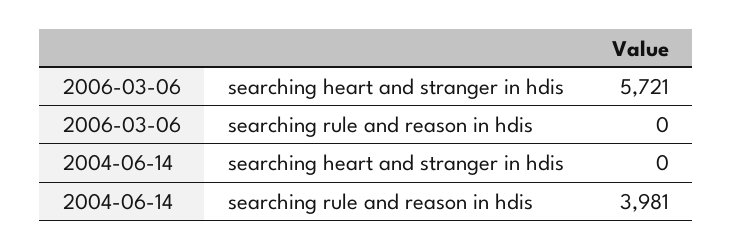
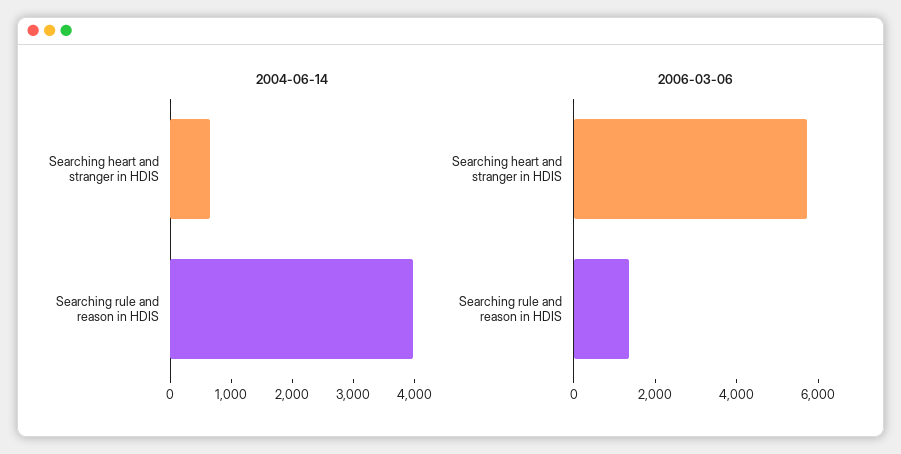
  {
    "2006-03-06": {
      "searching heart and stranger in hdis": 5721,
-     "searching rule and reason in hdis": 0
+     "searching rule and reason in hdis": 1500
    },
    "2004-06-14": {
-     "searching heart and stranger in hdis": 0,
+     "searching heart and stranger in hdis": 600,
      "searching rule and reason in hdis": 3981
    }
  }

